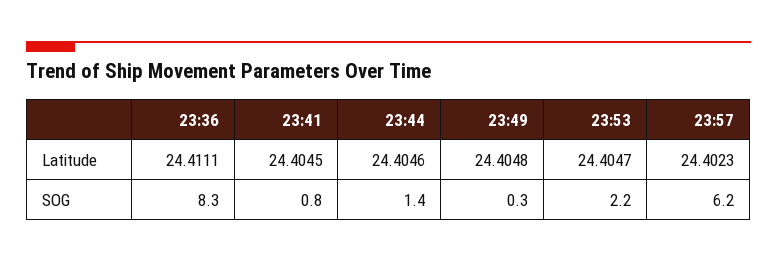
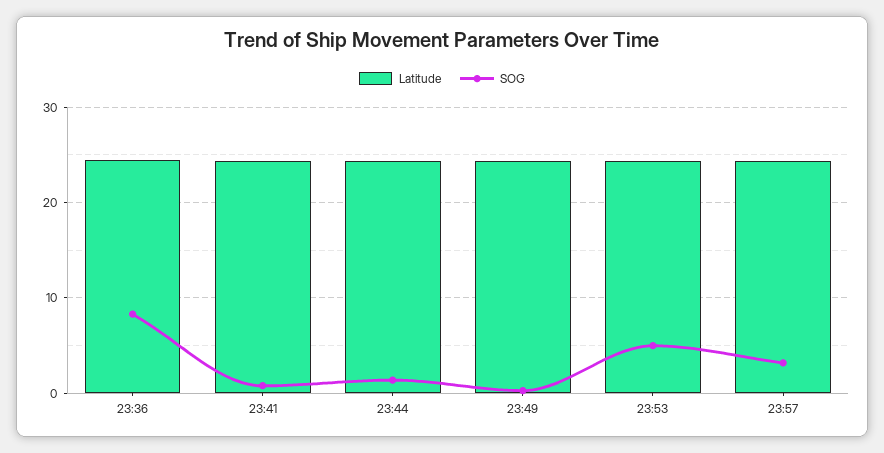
  {
    "Latitude": {
      "23:36": 24.4111,
      "23:41": 24.4045,
      "23:44": 24.4046,
      "23:49": 24.4048,
      "23:53": 24.4047,
      "23:57": 24.4023
    },
    "SOG": {
      "23:36": 8.3,
      "23:41": 0.8,
      "23:44": 1.4,
      "23:49": 0.3,
-     "23:53": 2.2,
+     "23:53": 5,
-     "23:57": 6.2
+     "23:57": 3
    }
  }

